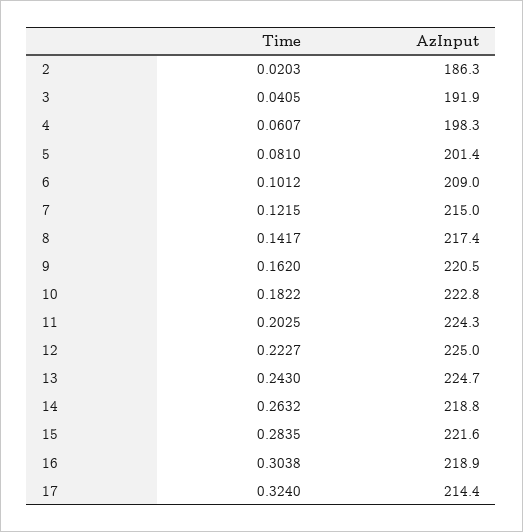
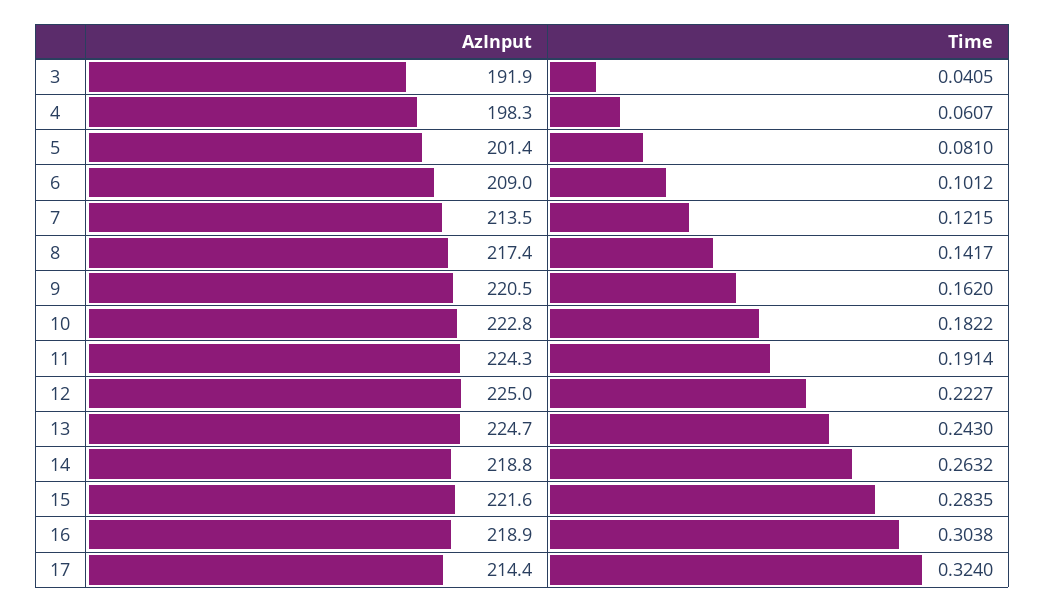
  {
    "Time": {
-     "2": 0.0203,
      "3": 0.0405,
      "4": 0.0607,
      "5": 0.081,
      "6": 0.1012,
      "7": 0.1215,
      "8": 0.1417,
      "9": 0.162,
      "10": 0.1822,
-     "11": 0.2025,
+     "11": 0.1914,
      "12": 0.2227,
      "13": 0.243,
      "14": 0.2632,
      "15": 0.2835,
      "16": 0.3038,
      "17": 0.324
    },
    "AzInput": {
-     "2": 186.3,
      "3": 191.9,
      "4": 198.3,
      "5": 201.4,
      "6": 209,
-     "7": 215,
+     "7": 213.5,
      "8": 217.4,
      "9": 220.5,
      "10": 222.8,
      "11": 224.3,
      "12": 225,
      "13": 224.7,
      "14": 218.8,
      "15": 221.6,
      "16": 218.9,
      "17": 214.4
    }
  }

